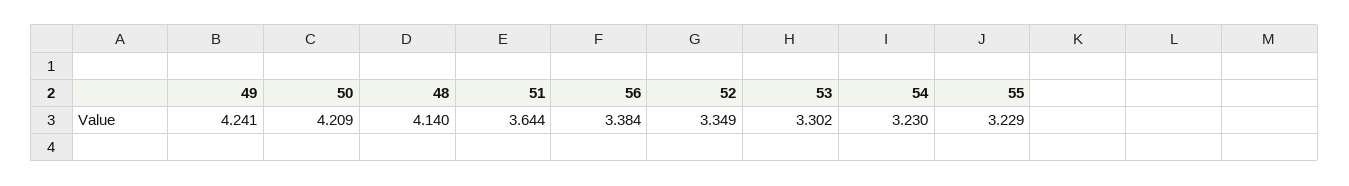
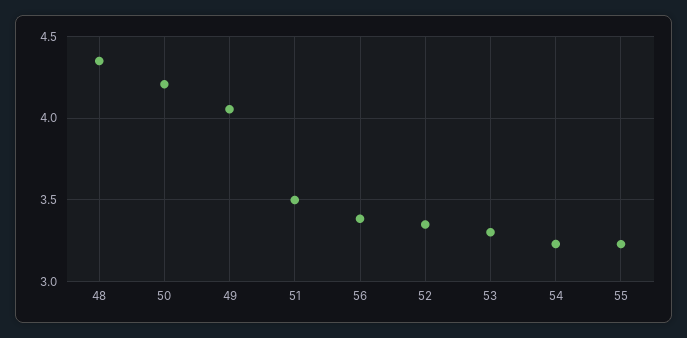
  {
-   "49": 4.241,
+   "49": 4.05,
    "50": 4.209,
-   "48": 4.14,
+   "48": 4.35,
-   "51": 3.644,
+   "51": 3.5,
    "56": 3.384,
    "52": 3.349,
    "53": 3.302,
    "54": 3.23,
    "55": 3.229
  }

